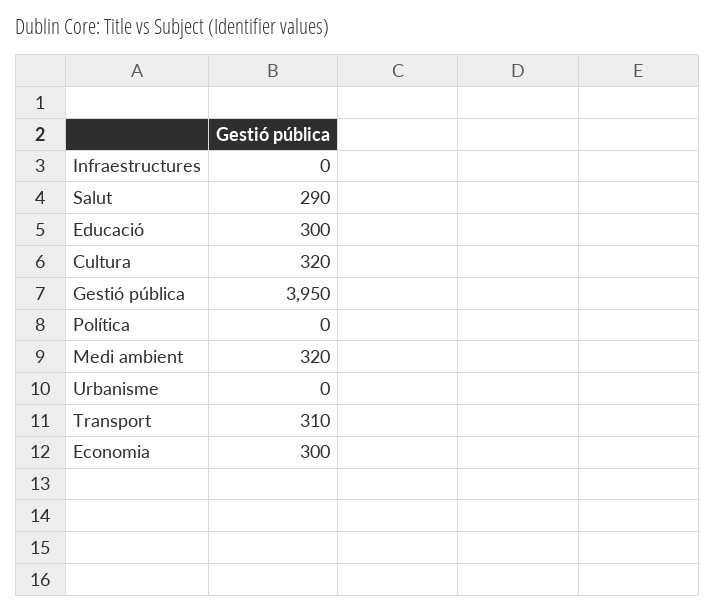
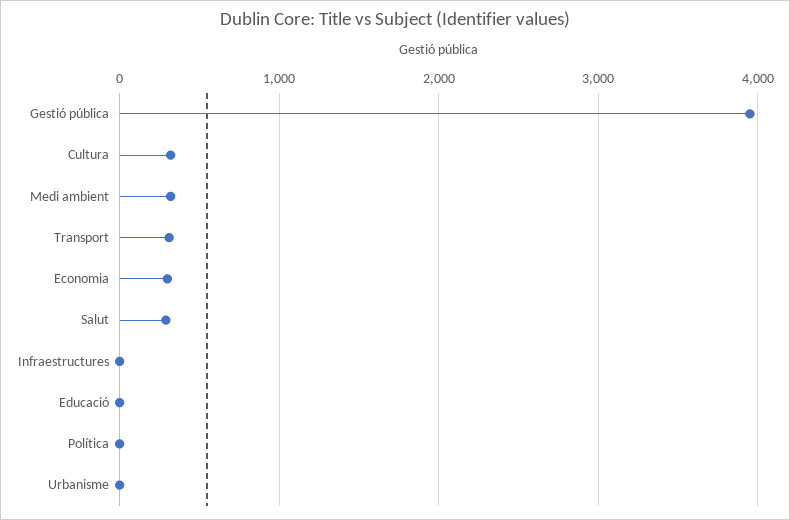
  {
    "Infraestructures": 0,
    "Salut": 290,
-   "Educació": 300,
+   "Educació": 0,
    "Cultura": 320,
    "Gestió pública": 3950,
    "Política": 0,
    "Medi ambient": 320,
    "Urbanisme": 0,
    "Transport": 310,
    "Economia": 300
  }

